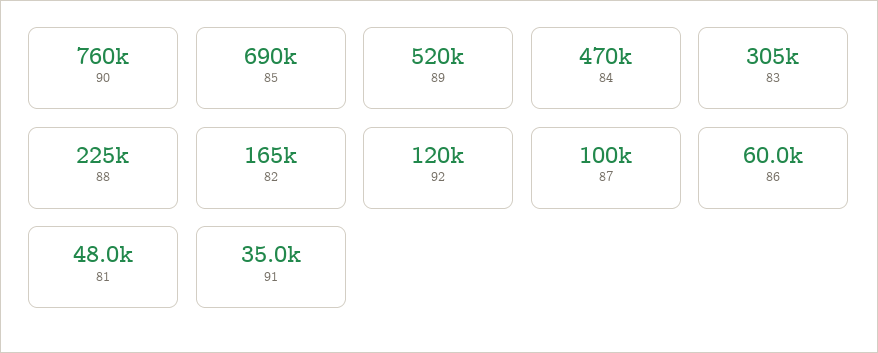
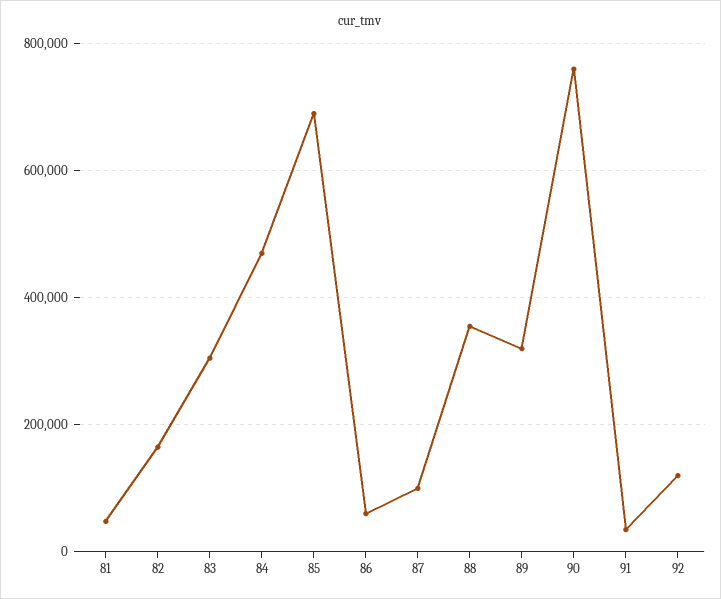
  {
    "90": 760000,
    "85": 690000,
-   "89": 520000,
+   "89": 320000,
    "84": 470000,
    "83": 305000,
-   "88": 225000,
+   "88": 360000,
    "82": 165000,
    "92": 120000,
    "87": 100000,
    "86": 60000,
    "81": 48000,
    "91": 35000
  }

